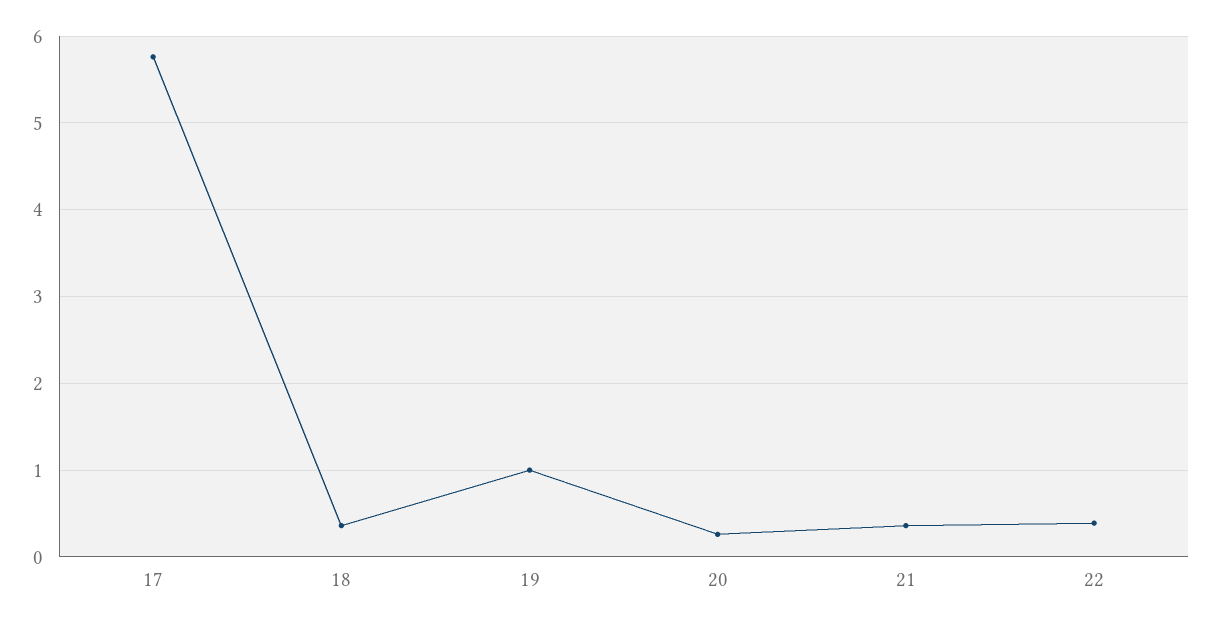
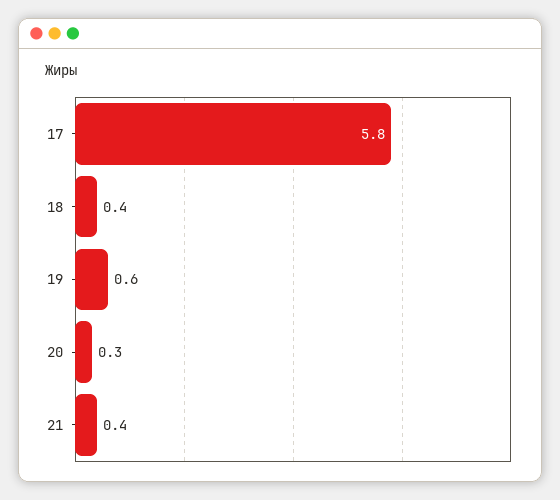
  {
    "17": 5.8,
    "18": 0.4,
-   "19": 1,
+   "19": 0.6,
    "20": 0.3,
-   "21": 0.4,
+   "21": 0.4
-   "22": 0.4
  }

